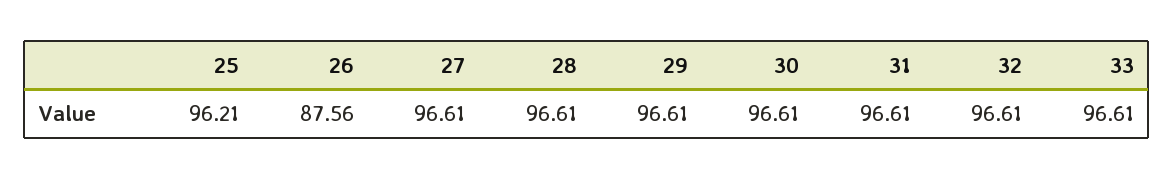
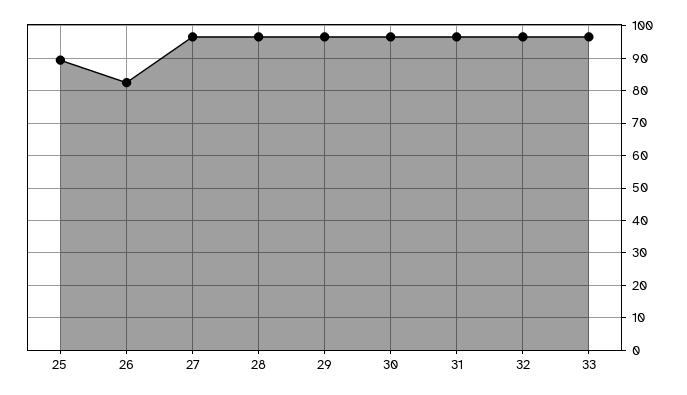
  {
-   "25": 96.21,
+   "25": 90,
-   "26": 87.56,
+   "26": 82,
    "27": 96.61,
    "28": 96.61,
    "29": 96.61,
    "30": 96.61,
    "31": 96.61,
    "32": 96.61,
    "33": 96.61
  }

